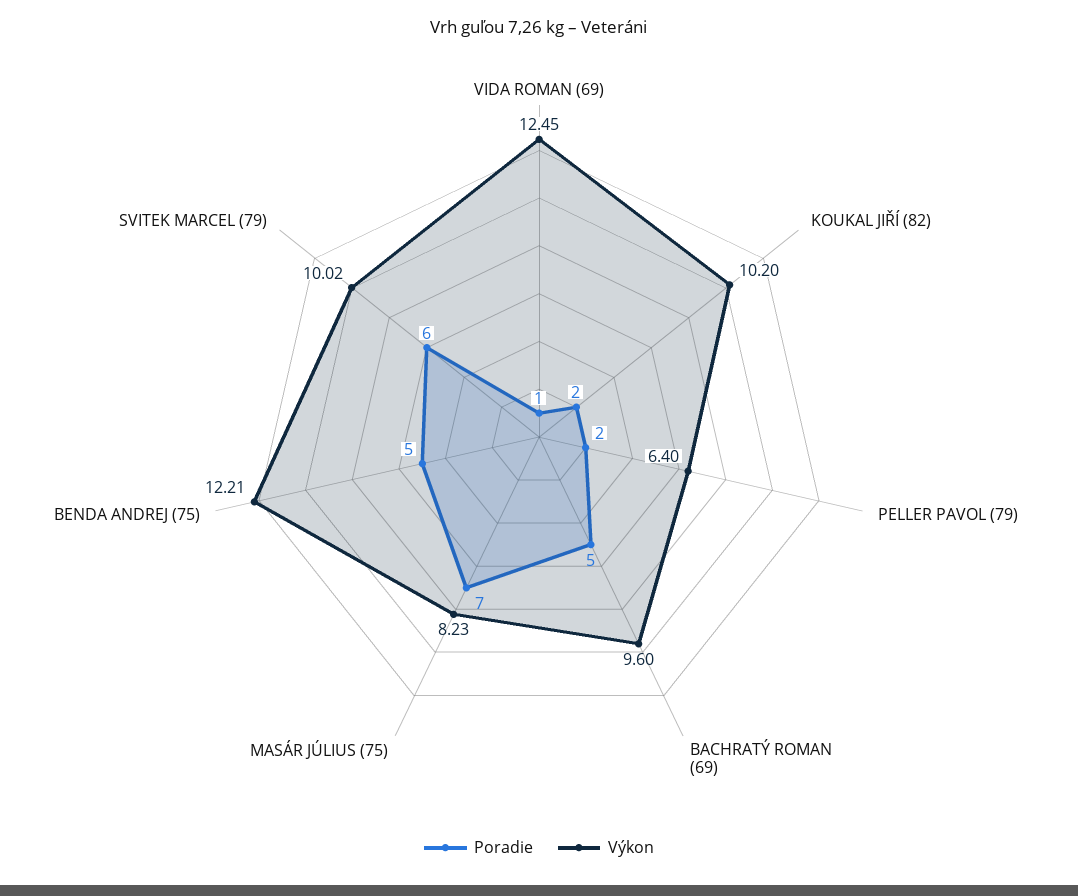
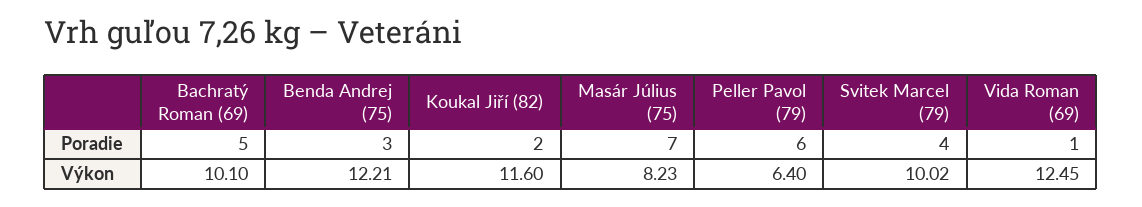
  {
    "Poradie": {
      "VIDA ROMAN (69)": 1,
      "KOUKAL JIŘÍ (82)": 2,
-     "PELLER PAVOL (79)": 2,
+     "PELLER PAVOL (79)": 6,
      "BACHRATÝ ROMAN (69)": 5,
      "MASÁR JÚLIUS (75)": 7,
-     "BENDA ANDREJ (75)": 5,
+     "BENDA ANDREJ (75)": 3,
-     "SVITEK MARCEL (79)": 6
+     "SVITEK MARCEL (79)": 4
    },
    "Výkon": {
      "VIDA ROMAN (69)": 12.45,
-     "KOUKAL JIŘÍ (82)": 10.2,
+     "KOUKAL JIŘÍ (82)": 11.6,
      "PELLER PAVOL (79)": 6.4,
-     "BACHRATÝ ROMAN (69)": 9.6,
+     "BACHRATÝ ROMAN (69)": 10.1,
      "MASÁR JÚLIUS (75)": 8.23,
      "BENDA ANDREJ (75)": 12.21,
      "SVITEK MARCEL (79)": 10.02
    }
  }

